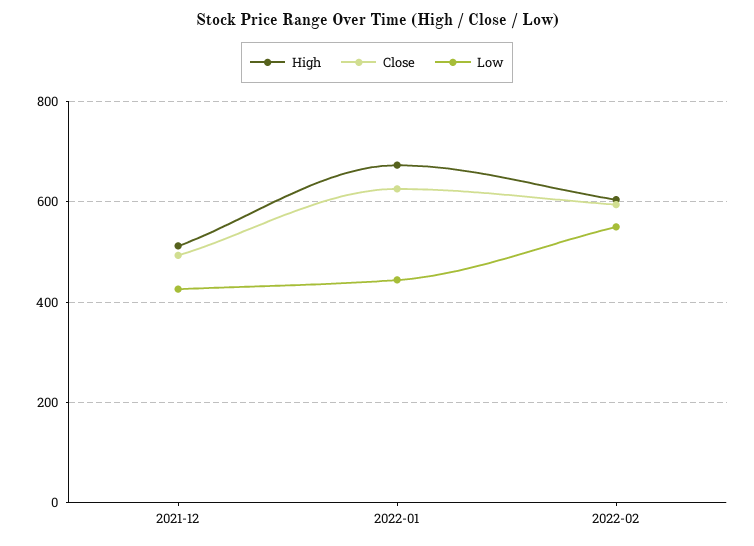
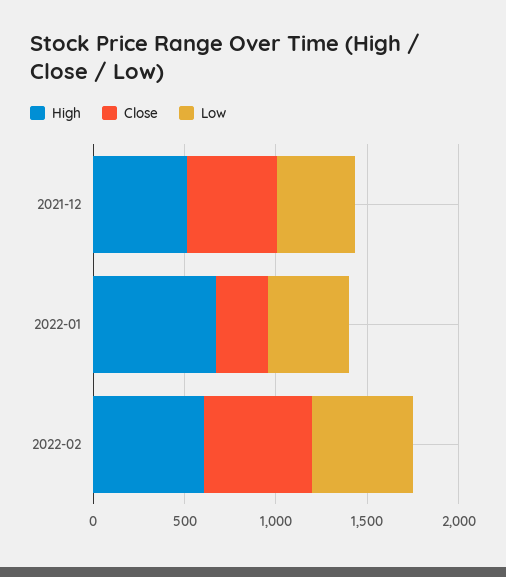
  {
    "High": {
      "2021-12": 520,
      "2022-01": 680,
      "2022-02": 600
    },
    "Close": {
      "2021-12": 500,
-     "2022-01": 620,
+     "2022-01": 300,
      "2022-02": 600
    },
    "Low": {
      "2021-12": 420,
      "2022-01": 440,
      "2022-02": 560
    }
  }

